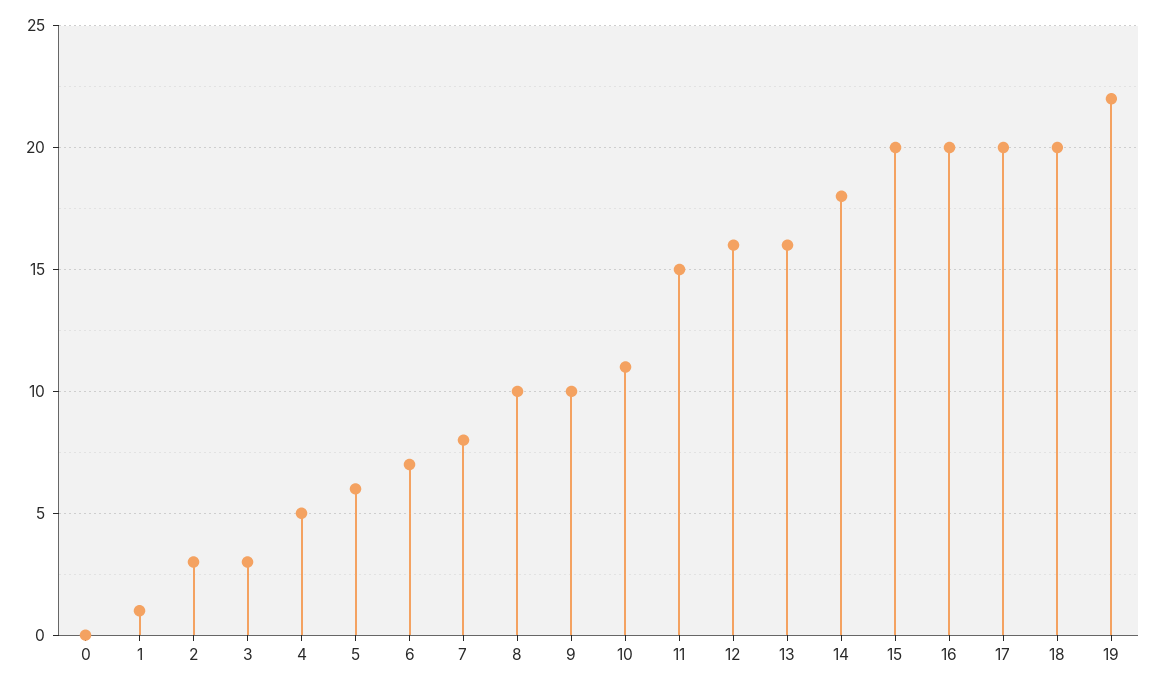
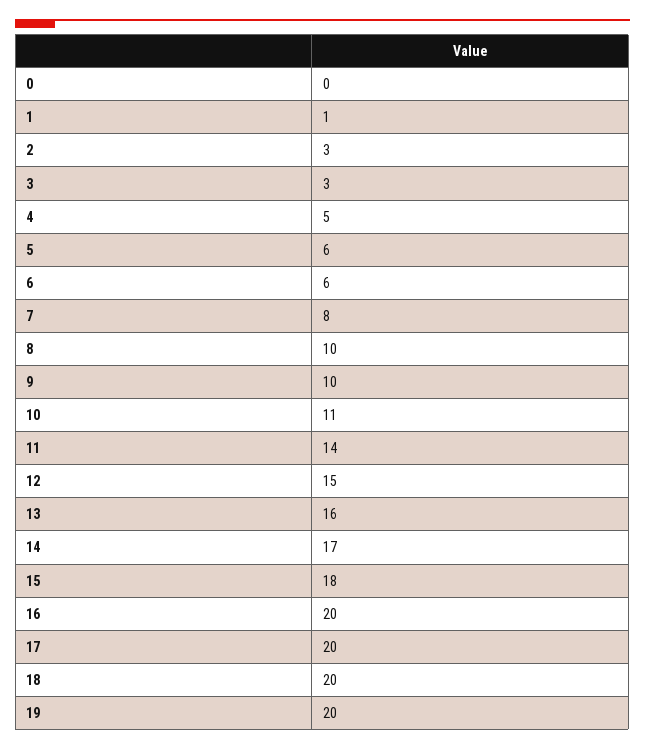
  {
    "0": 0,
    "1": 1,
    "2": 3,
    "3": 3,
    "4": 5,
    "5": 6,
-   "6": 7,
+   "6": 6,
    "7": 8,
    "8": 10,
    "9": 10,
    "10": 11,
-   "11": 15,
+   "11": 14,
-   "12": 16,
+   "12": 15,
    "13": 16,
-   "14": 18,
+   "14": 17,
-   "15": 20,
+   "15": 18,
    "16": 20,
    "17": 20,
    "18": 20,
-   "19": 22
+   "19": 20
  }

